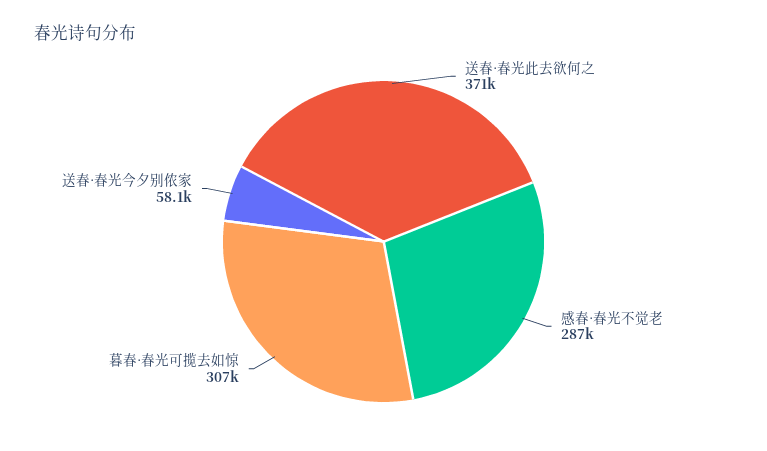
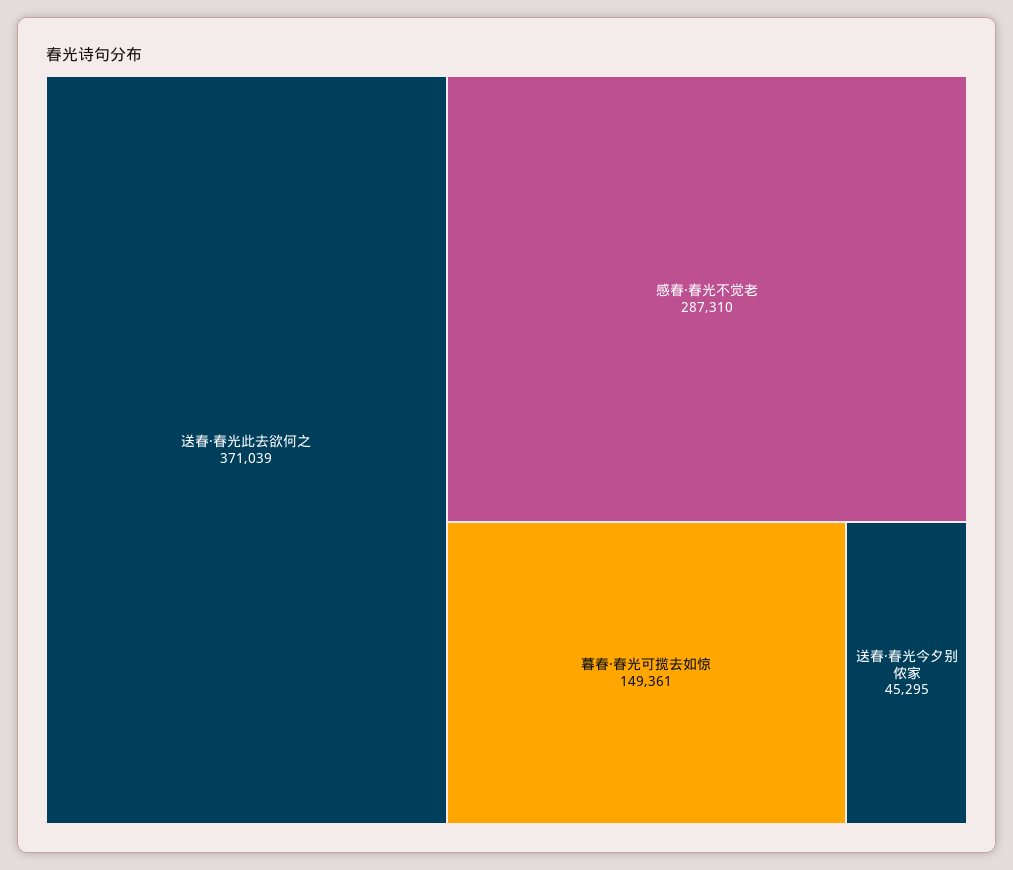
  {
    "送春·春光此去欲何之": 371039,
    "感春·春光不觉老": 287310,
-   "暮春·春光可揽去如惊": 307000,
+   "暮春·春光可揽去如惊": 149361,
-   "送春·春光今夕别侬家": 58100
+   "送春·春光今夕别侬家": 45295
  }

